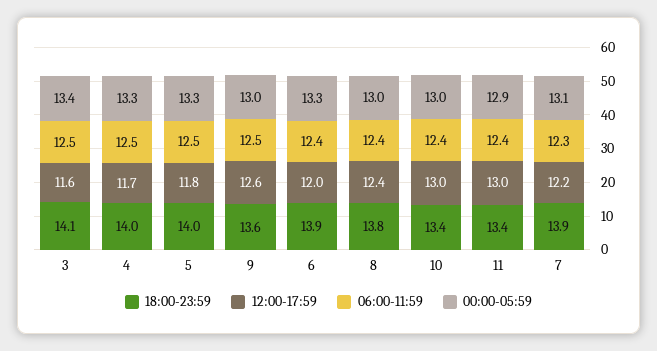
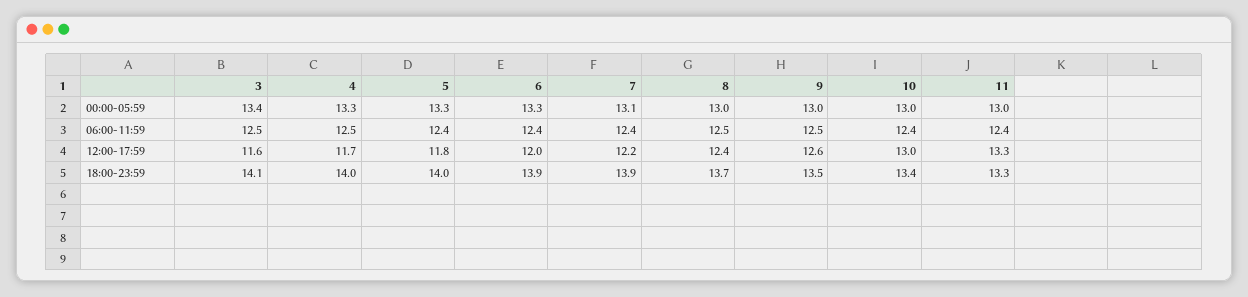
  {
    "18:00-23:59": {
      "3": 14.1,
      "4": 14,
      "5": 14,
-     "9": 13.6,
+     "9": 13.5,
      "6": 13.9,
-     "8": 13.8,
+     "8": 13.7,
      "10": 13.4,
-     "11": 13.4,
+     "11": 13.3,
      "7": 13.9
    },
    "12:00-17:59": {
      "3": 11.6,
      "4": 11.7,
      "5": 11.8,
      "9": 12.6,
      "6": 12,
      "8": 12.4,
      "10": 13,
-     "11": 13,
+     "11": 13.3,
      "7": 12.2
    },
    "06:00-11:59": {
      "3": 12.5,
      "4": 12.5,
-     "5": 12.5,
+     "5": 12.4,
      "9": 12.5,
      "6": 12.4,
-     "8": 12.4,
+     "8": 12.5,
      "10": 12.4,
      "11": 12.4,
-     "7": 12.3
+     "7": 12.4
    },
    "00:00-05:59": {
      "3": 13.4,
      "4": 13.3,
      "5": 13.3,
      "9": 13,
      "6": 13.3,
      "8": 13,
      "10": 13,
-     "11": 12.9,
+     "11": 13,
      "7": 13.1
    }
  }

